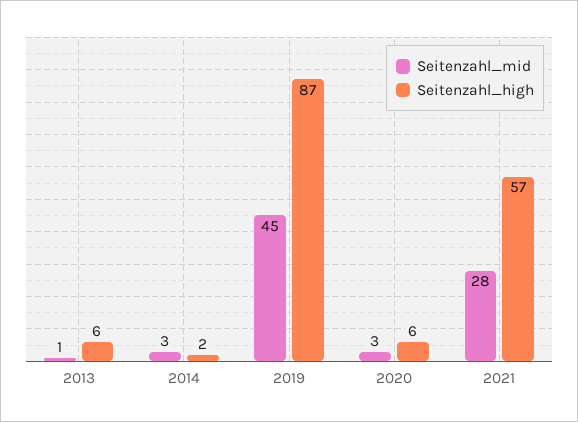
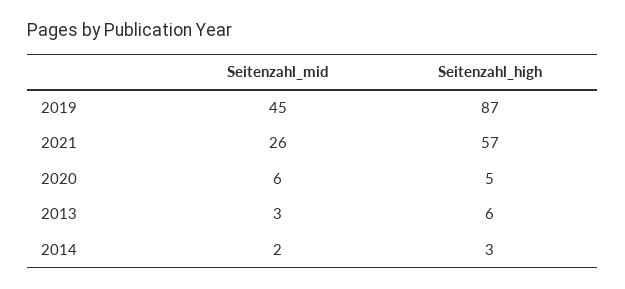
  {
    "Seitenzahl_mid": {
-     "2013": 1,
+     "2013": 3,
-     "2014": 3,
+     "2014": 2,
      "2019": 45,
-     "2020": 3,
+     "2020": 6,
-     "2021": 28
+     "2021": 26
    },
    "Seitenzahl_high": {
      "2013": 6,
-     "2014": 2,
+     "2014": 3,
      "2019": 87,
-     "2020": 6,
+     "2020": 5,
      "2021": 57
    }
  }

